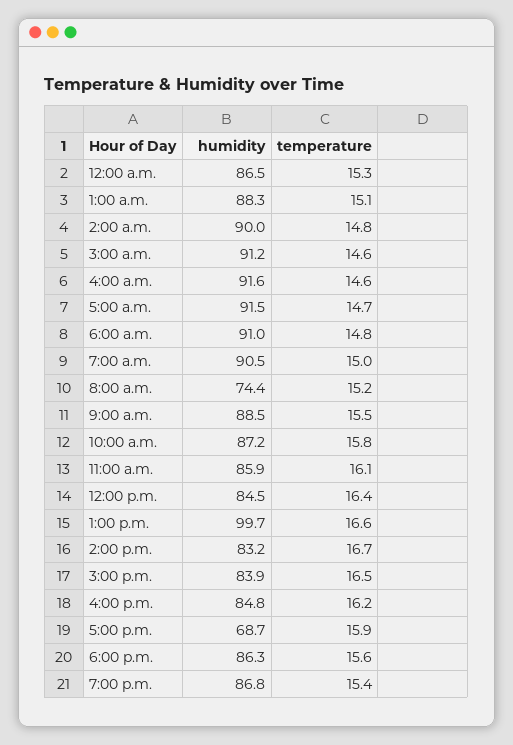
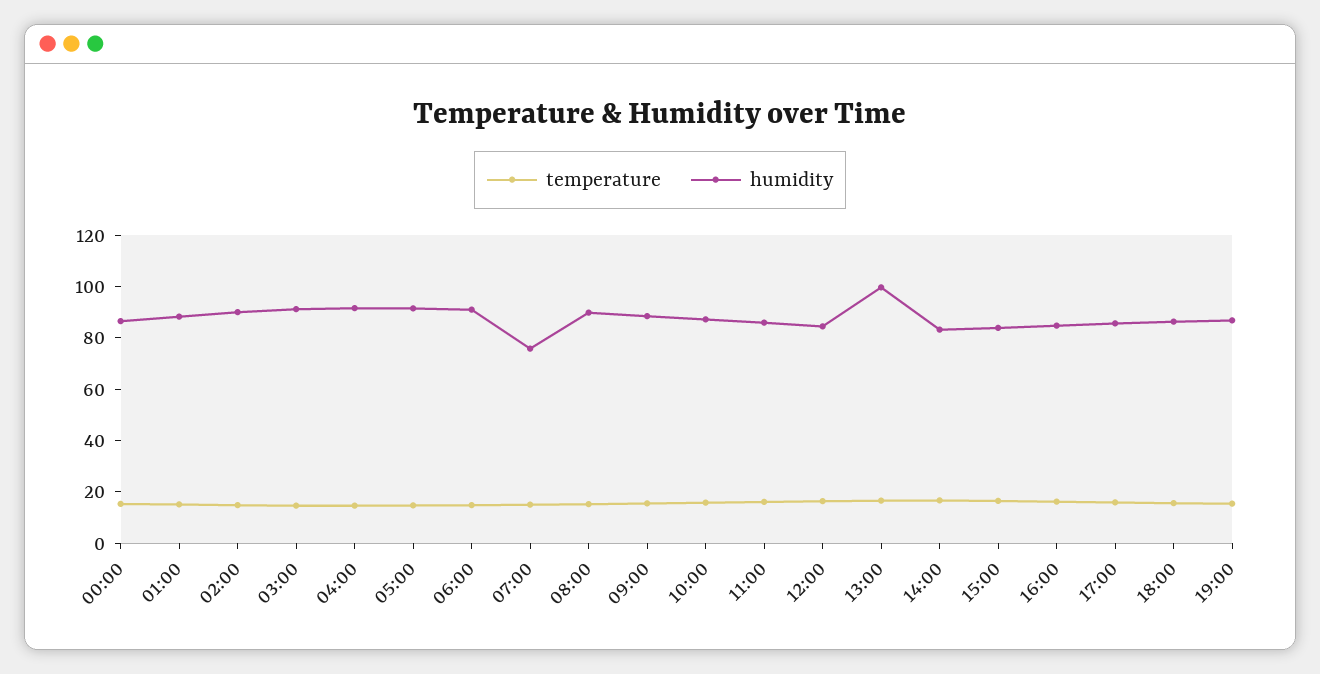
  {
    "humidity": {
      "12:00 a.m.": 86.5,
      "1:00 a.m.": 88.3,
      "2:00 a.m.": 90,
      "3:00 a.m.": 91.2,
      "4:00 a.m.": 91.6,
      "5:00 a.m.": 91.5,
      "6:00 a.m.": 91,
-     "7:00 a.m.": 90.5,
+     "7:00 a.m.": 75,
-     "8:00 a.m.": 74.4,
+     "8:00 a.m.": 90,
      "9:00 a.m.": 88.5,
      "10:00 a.m.": 87.2,
      "11:00 a.m.": 85.9,
      "12:00 p.m.": 84.5,
      "1:00 p.m.": 99.7,
      "2:00 p.m.": 83.2,
      "3:00 p.m.": 83.9,
      "4:00 p.m.": 84.8,
-     "5:00 p.m.": 68.7,
+     "5:00 p.m.": 85,
      "6:00 p.m.": 86.3,
      "7:00 p.m.": 86.8
    },
    "temperature": {
      "12:00 a.m.": 15.3,
      "1:00 a.m.": 15.1,
      "2:00 a.m.": 14.8,
      "3:00 a.m.": 14.6,
      "4:00 a.m.": 14.6,
      "5:00 a.m.": 14.7,
      "6:00 a.m.": 14.8,
      "7:00 a.m.": 15,
      "8:00 a.m.": 15.2,
      "9:00 a.m.": 15.5,
      "10:00 a.m.": 15.8,
      "11:00 a.m.": 16.1,
      "12:00 p.m.": 16.4,
      "1:00 p.m.": 16.6,
      "2:00 p.m.": 16.7,
      "3:00 p.m.": 16.5,
      "4:00 p.m.": 16.2,
      "5:00 p.m.": 15.9,
      "6:00 p.m.": 15.6,
      "7:00 p.m.": 15.4
    }
  }

